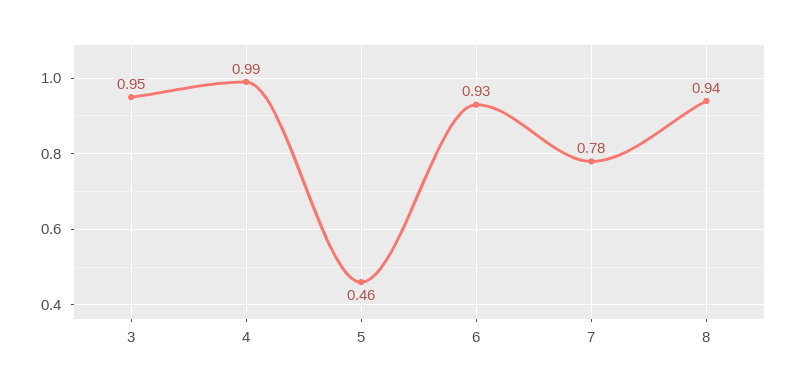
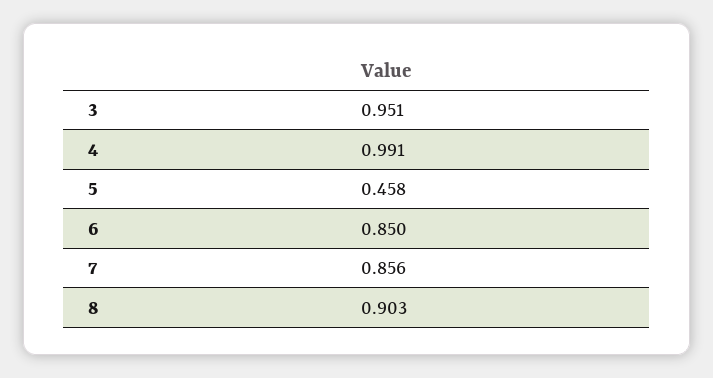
  {
    "3": 0.951,
    "4": 0.991,
    "5": 0.458,
-   "6": 0.93,
+   "6": 0.85,
-   "7": 0.78,
+   "7": 0.856,
-   "8": 0.94
+   "8": 0.903
  }

